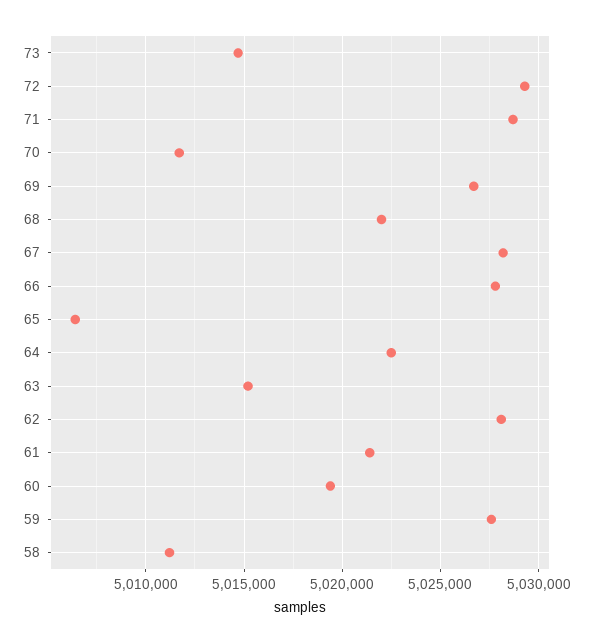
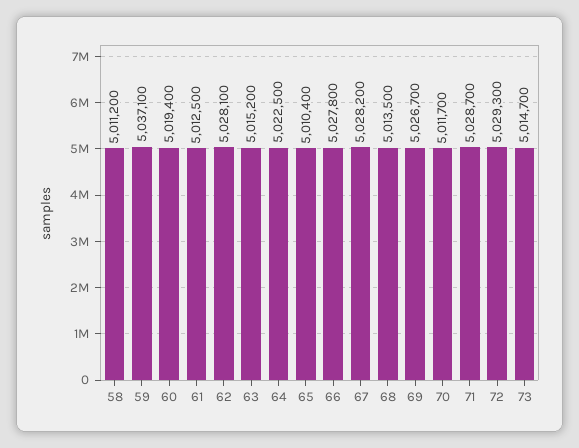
  {
    "73": 5014700,
    "72": 5029300,
    "71": 5028700,
    "70": 5011700,
    "69": 5026700,
-   "68": 5022000,
+   "68": 5013500,
    "67": 5028200,
    "66": 5027800,
-   "65": 5006500,
+   "65": 5010400,
    "64": 5022500,
    "63": 5015200,
    "62": 5028100,
-   "61": 5021500,
+   "61": 5012500,
    "60": 5019400,
-   "59": 5027500,
+   "59": 5037100,
    "58": 5011200
  }

